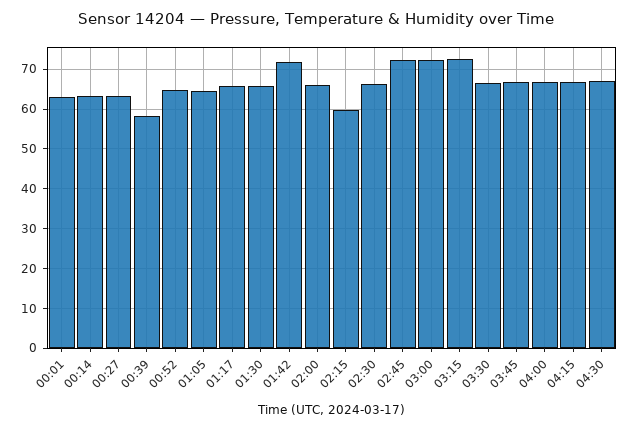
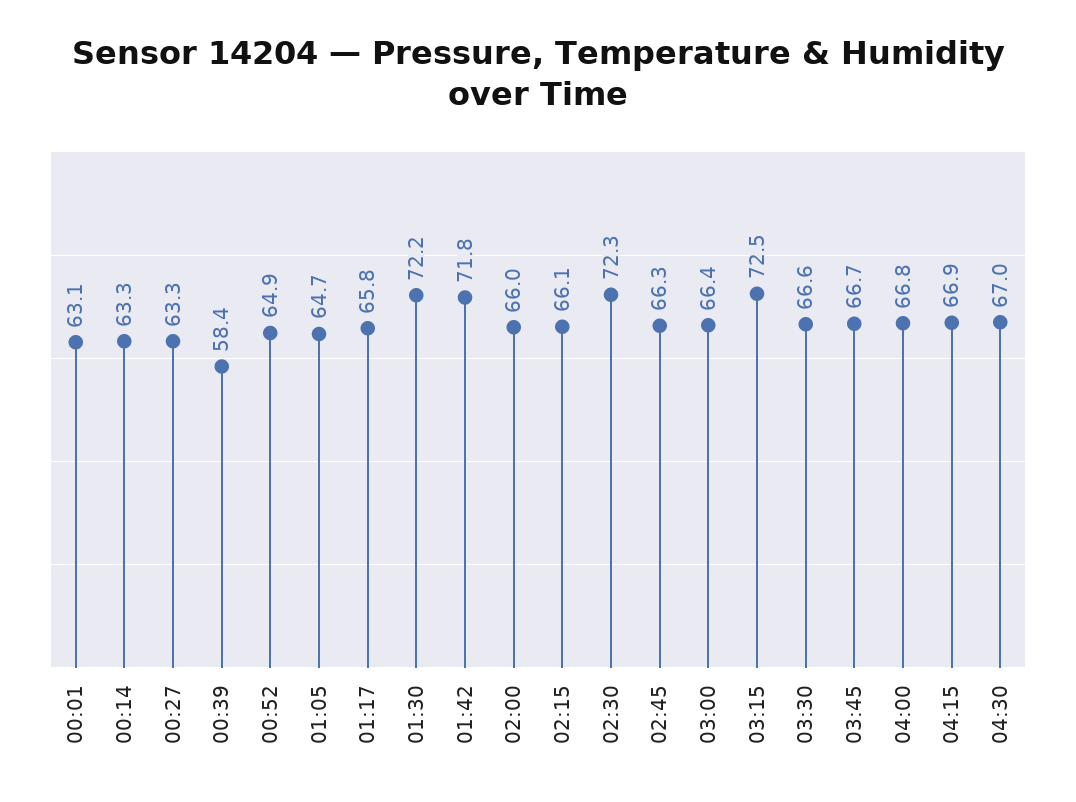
  {
    "00:01": 63.1,
    "00:14": 63.3,
    "00:27": 63.3,
    "00:39": 58.4,
    "00:52": 64.9,
    "01:05": 64.7,
    "01:17": 65.8,
-   "01:30": 66,
+   "01:30": 72.2,
    "01:42": 71.8,
    "02:00": 66,
-   "02:15": 60,
+   "02:15": 66.1,
-   "02:30": 66,
+   "02:30": 72.3,
-   "02:45": 72,
+   "02:45": 66.3,
-   "03:00": 72,
+   "03:00": 66.4,
    "03:15": 72.5,
    "03:30": 66.6,
    "03:45": 66.7,
    "04:00": 66.8,
    "04:15": 66.9,
    "04:30": 67
  }

